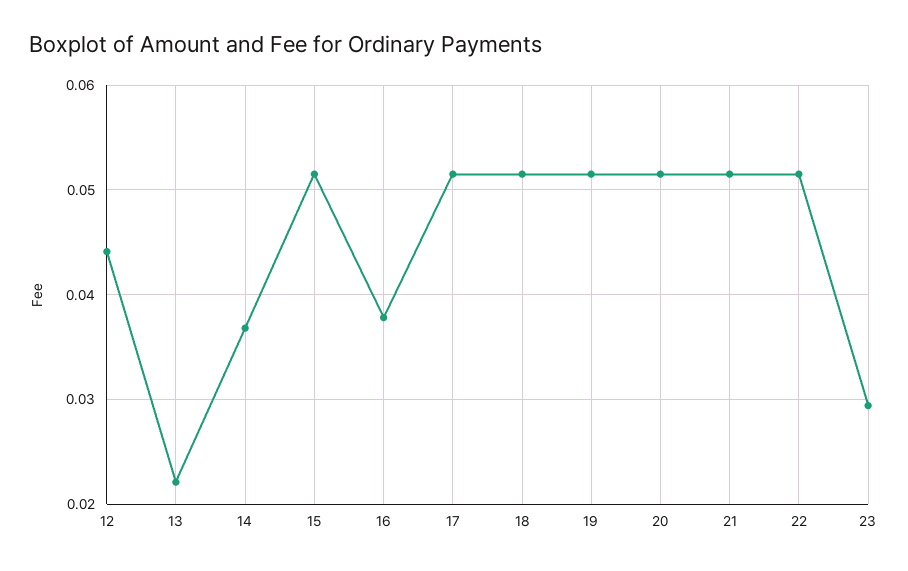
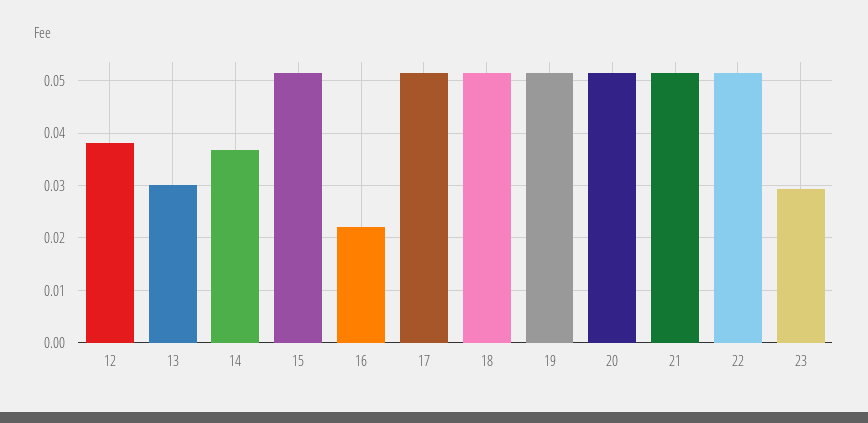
  {
-   "12": 0.044,
+   "12": 0.038,
-   "13": 0.022,
+   "13": 0.03,
    "14": 0.037,
    "15": 0.052,
-   "16": 0.038,
+   "16": 0.022,
    "17": 0.052,
    "18": 0.052,
    "19": 0.052,
    "20": 0.052,
    "21": 0.052,
    "22": 0.052,
    "23": 0.029
  }

